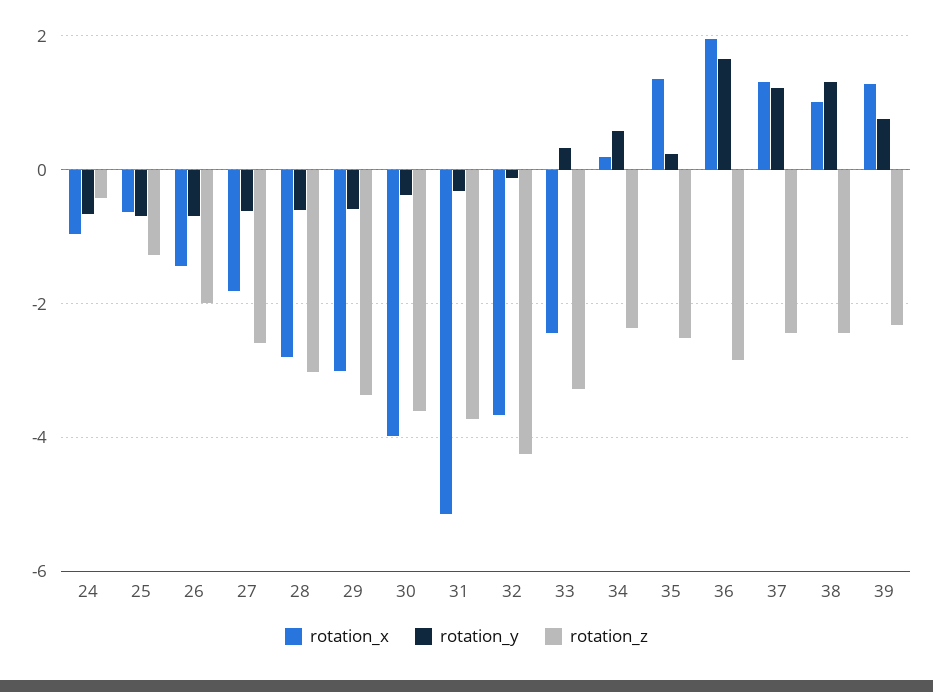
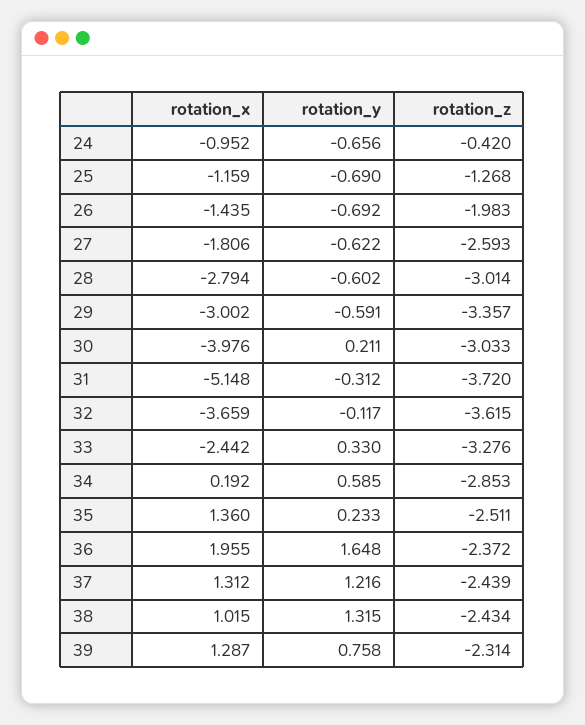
  {
    "rotation_x": {
      "24": -0.952,
-     "25": -0.6,
+     "25": -1.159,
      "26": -1.435,
      "27": -1.806,
      "28": -2.794,
      "29": -3.002,
      "30": -3.976,
      "31": -5.148,
      "32": -3.659,
      "33": -2.442,
      "34": 0.192,
      "35": 1.36,
      "36": 1.955,
      "37": 1.312,
      "38": 1.015,
      "39": 1.287
    },
    "rotation_y": {
      "24": -0.656,
      "25": -0.69,
      "26": -0.692,
      "27": -0.622,
      "28": -0.602,
      "29": -0.591,
-     "30": -0.4,
+     "30": 0.211,
      "31": -0.312,
      "32": -0.117,
      "33": 0.33,
      "34": 0.585,
      "35": 0.233,
      "36": 1.648,
      "37": 1.216,
      "38": 1.315,
      "39": 0.758
    },
    "rotation_z": {
      "24": -0.42,
      "25": -1.268,
      "26": -1.983,
      "27": -2.593,
      "28": -3.014,
      "29": -3.357,
-     "30": -3.6,
+     "30": -3.033,
      "31": -3.72,
-     "32": -4.2,
+     "32": -3.615,
      "33": -3.276,
-     "34": -2.4,
+     "34": -2.853,
      "35": -2.511,
-     "36": -2.8,
+     "36": -2.372,
      "37": -2.439,
      "38": -2.434,
      "39": -2.314
    }
  }

